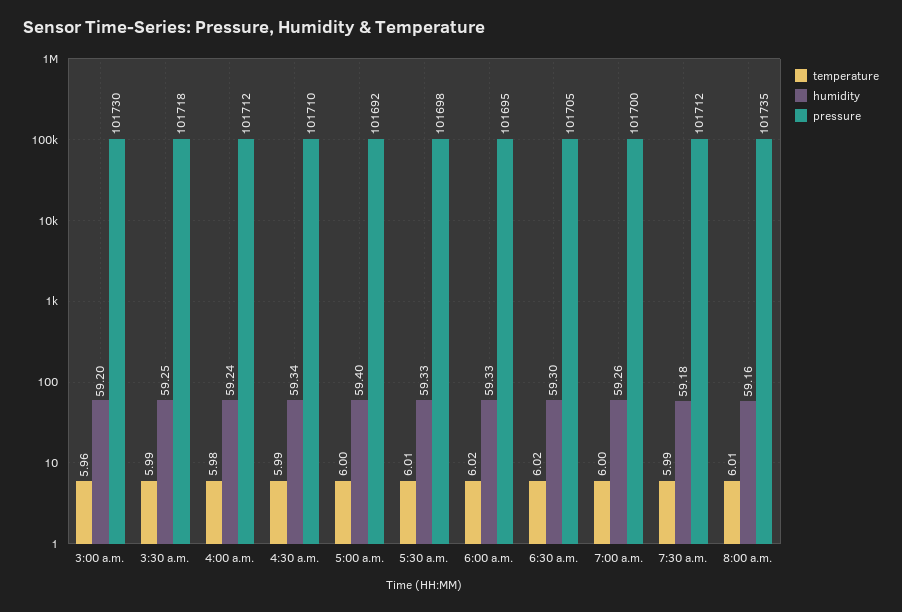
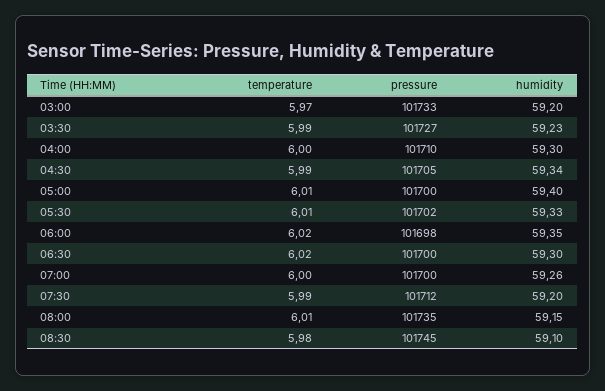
  {
    "temperature": {
-     "3:00 a.m.": 5.96,
+     "3:00 a.m.": 5.97,
      "3:30 a.m.": 5.99,
-     "4:00 a.m.": 5.98,
+     "4:00 a.m.": 6,
      "4:30 a.m.": 5.99,
-     "5:00 a.m.": 6,
+     "5:00 a.m.": 6.01,
      "5:30 a.m.": 6.01,
      "6:00 a.m.": 6.02,
      "6:30 a.m.": 6.02,
      "7:00 a.m.": 6,
      "7:30 a.m.": 5.99,
-     "8:00 a.m.": 6.01
+     "8:00 a.m.": 6.01,
+     "08:30": 5.98
    },
    "humidity": {
      "3:00 a.m.": 59.2,
-     "3:30 a.m.": 59.25,
+     "3:30 a.m.": 59.23,
-     "4:00 a.m.": 59.24,
+     "4:00 a.m.": 59.3,
      "4:30 a.m.": 59.34,
      "5:00 a.m.": 59.4,
      "5:30 a.m.": 59.33,
-     "6:00 a.m.": 59.33,
+     "6:00 a.m.": 59.35,
      "6:30 a.m.": 59.3,
      "7:00 a.m.": 59.26,
-     "7:30 a.m.": 59.18,
+     "7:30 a.m.": 59.2,
-     "8:00 a.m.": 59.16
+     "8:00 a.m.": 59.15,
+     "08:30": 59.1
    },
    "pressure": {
-     "3:00 a.m.": 101730,
+     "3:00 a.m.": 101733,
-     "3:30 a.m.": 101718,
+     "3:30 a.m.": 101727,
-     "4:00 a.m.": 101712,
+     "4:00 a.m.": 101710,
-     "4:30 a.m.": 101710,
+     "4:30 a.m.": 101705,
-     "5:00 a.m.": 101692,
+     "5:00 a.m.": 101700,
-     "5:30 a.m.": 101698,
+     "5:30 a.m.": 101702,
-     "6:00 a.m.": 101695,
+     "6:00 a.m.": 101698,
-     "6:30 a.m.": 101705,
+     "6:30 a.m.": 101700,
      "7:00 a.m.": 101700,
      "7:30 a.m.": 101712,
-     "8:00 a.m.": 101735
+     "8:00 a.m.": 101735,
+     "08:30": 101745
    }
  }

